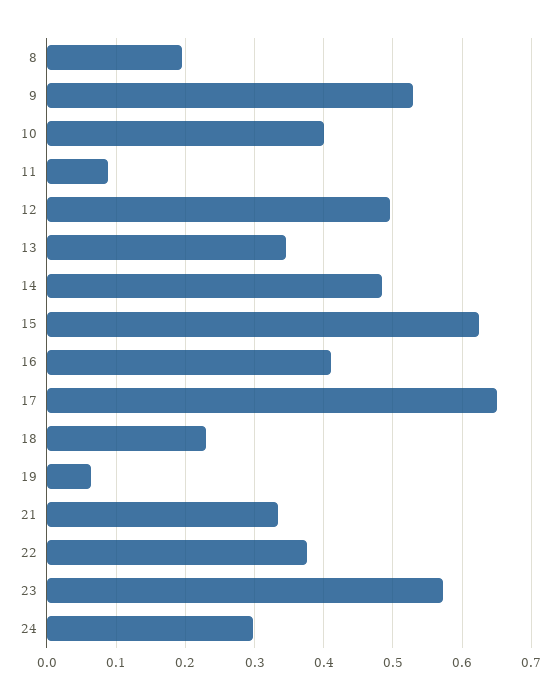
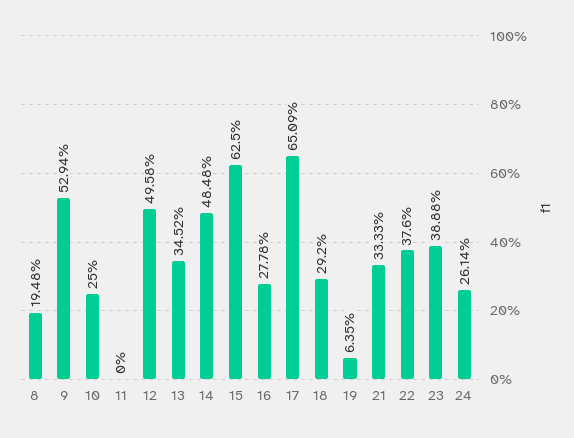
  {
    "8": 0.1948,
    "9": 0.5294,
-   "10": 0.4,
+   "10": 0.25,
-   "11": 0.09,
+   "11": 0,
    "12": 0.4958,
    "13": 0.3452,
    "14": 0.4848,
    "15": 0.625,
-   "16": 0.41,
+   "16": 0.2778,
    "17": 0.6509,
-   "18": 0.23,
+   "18": 0.292,
    "19": 0.0635,
    "21": 0.3333,
    "22": 0.376,
-   "23": 0.57,
+   "23": 0.3888,
-   "24": 0.3
+   "24": 0.2614
  }

